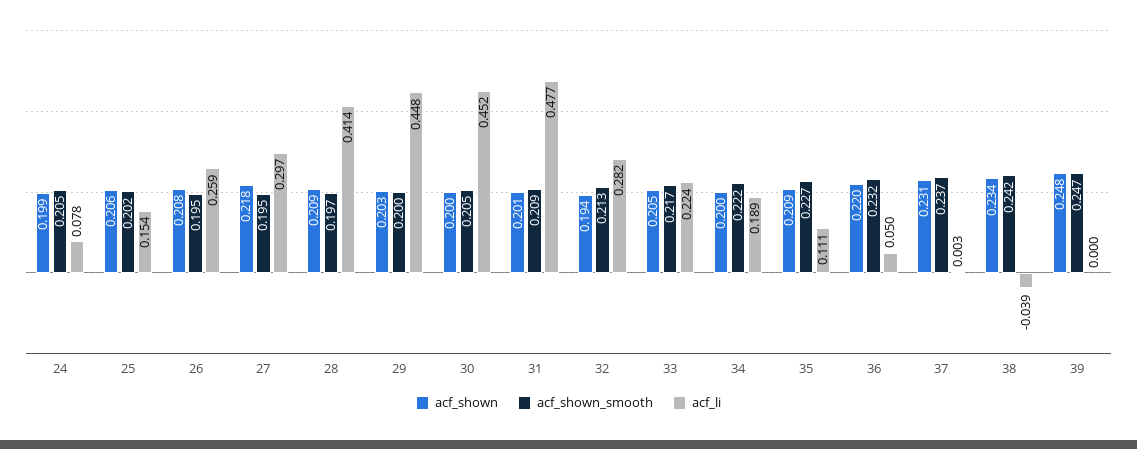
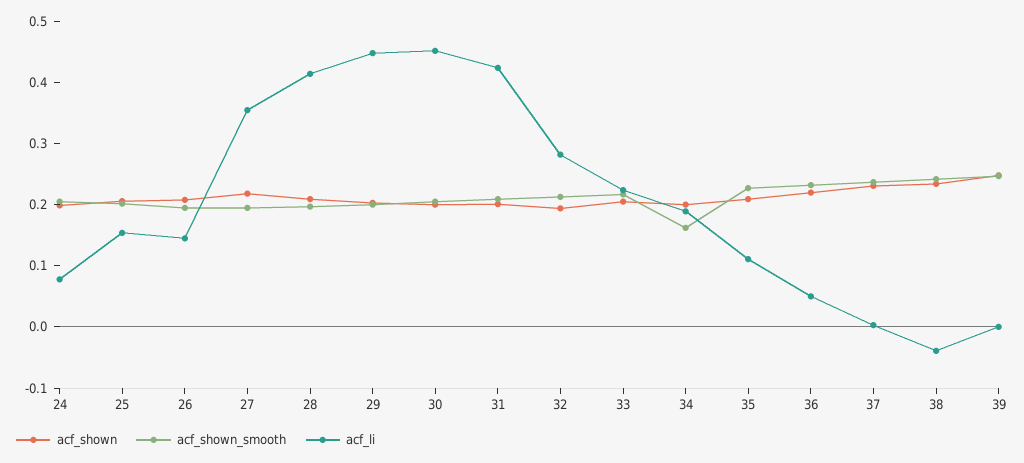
  {
    "acf_shown": {
      "24": 0.199,
      "25": 0.206,
      "26": 0.208,
      "27": 0.218,
      "28": 0.209,
      "29": 0.203,
      "30": 0.2,
      "31": 0.201,
      "32": 0.194,
      "33": 0.205,
      "34": 0.2,
      "35": 0.209,
      "36": 0.22,
      "37": 0.231,
      "38": 0.234,
      "39": 0.248
    },
    "acf_shown_smooth": {
      "24": 0.205,
      "25": 0.202,
      "26": 0.195,
      "27": 0.195,
      "28": 0.197,
      "29": 0.2,
      "30": 0.205,
      "31": 0.209,
      "32": 0.213,
      "33": 0.217,
-     "34": 0.222,
+     "34": 0.16,
      "35": 0.227,
      "36": 0.232,
      "37": 0.237,
      "38": 0.242,
      "39": 0.247
    },
    "acf_li": {
      "24": 0.078,
      "25": 0.154,
-     "26": 0.259,
+     "26": 0.14,
-     "27": 0.297,
+     "27": 0.36,
      "28": 0.414,
      "29": 0.448,
      "30": 0.452,
-     "31": 0.477,
+     "31": 0.42,
      "32": 0.282,
      "33": 0.224,
      "34": 0.189,
      "35": 0.111,
      "36": 0.05,
      "37": 0.003,
      "38": -0.039,
      "39": 0
    }
  }

